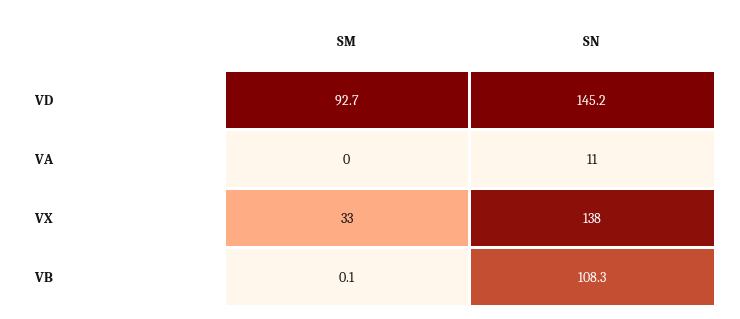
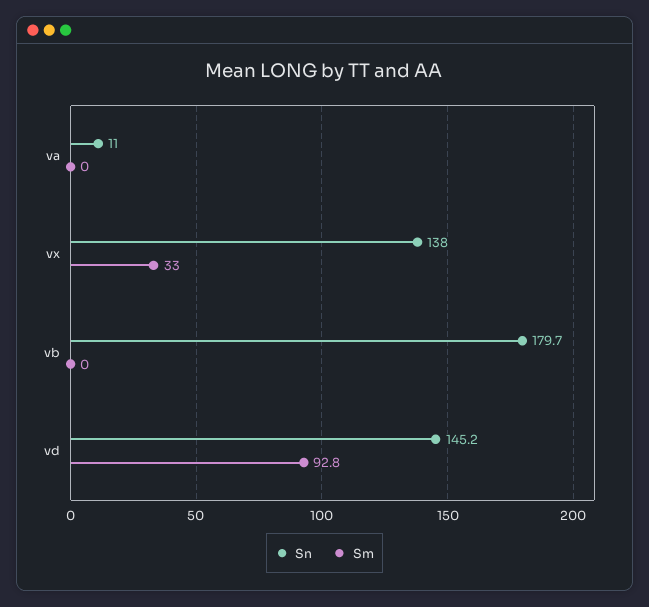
  {
    "SM": {
-     "VD": 92.7,
+     "VD": 92.8,
      "VA": 0,
      "VX": 33,
-     "VB": 0.1
+     "VB": 0
    },
    "SN": {
      "VD": 145.2,
      "VA": 11,
      "VX": 138,
-     "VB": 108.3
+     "VB": 179.7
    }
  }

